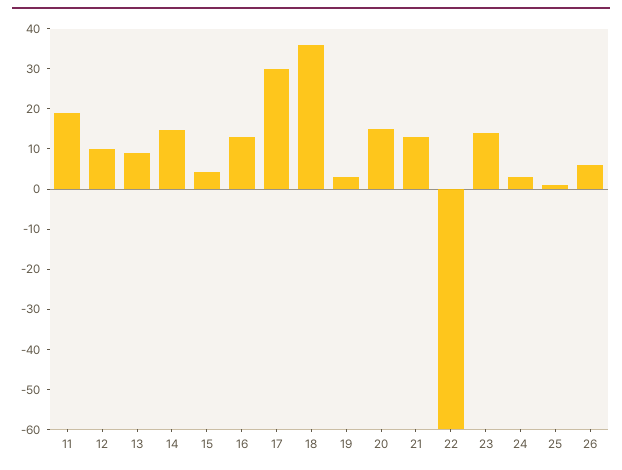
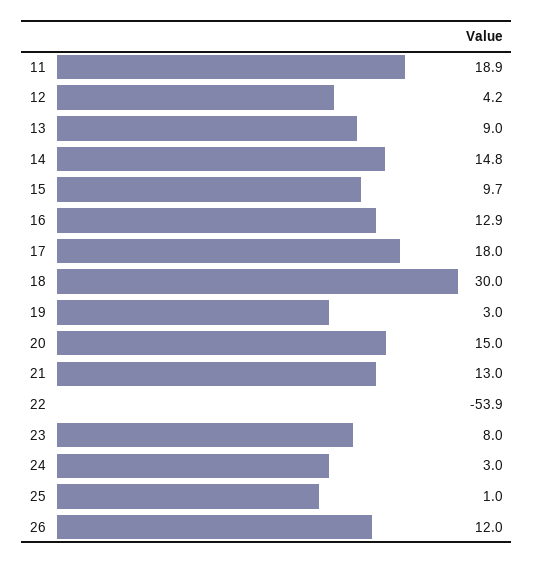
  {
    "11": 18.9,
-   "12": 10,
+   "12": 4.2,
    "13": 9,
    "14": 14.8,
-   "15": 4,
+   "15": 9.7,
    "16": 12.9,
-   "17": 30,
+   "17": 18,
-   "18": 36,
+   "18": 30,
    "19": 3,
    "20": 15,
    "21": 13,
-   "22": -60,
+   "22": -53.9,
-   "23": 14,
+   "23": 8,
    "24": 3,
    "25": 1,
-   "26": 6
+   "26": 12
  }

